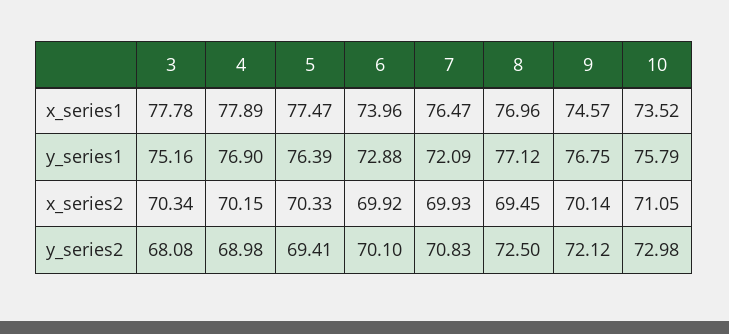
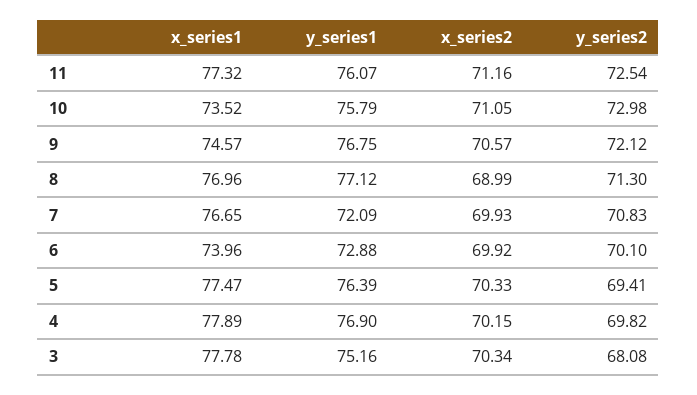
  {
    "3": {
      "x_series1": 77.78,
      "y_series1": 75.16,
      "x_series2": 70.34,
      "y_series2": 68.08
    },
    "4": {
      "x_series1": 77.89,
      "y_series1": 76.9,
      "x_series2": 70.15,
-     "y_series2": 68.98
+     "y_series2": 69.82
    },
    "5": {
      "x_series1": 77.47,
      "y_series1": 76.39,
      "x_series2": 70.33,
      "y_series2": 69.41
    },
    "6": {
      "x_series1": 73.96,
      "y_series1": 72.88,
      "x_series2": 69.92,
      "y_series2": 70.1
    },
    "7": {
-     "x_series1": 76.47,
+     "x_series1": 76.65,
      "y_series1": 72.09,
      "x_series2": 69.93,
      "y_series2": 70.83
    },
    "8": {
      "x_series1": 76.96,
      "y_series1": 77.12,
-     "x_series2": 69.45,
+     "x_series2": 68.99,
-     "y_series2": 72.5
+     "y_series2": 71.3
    },
    "9": {
      "x_series1": 74.57,
      "y_series1": 76.75,
-     "x_series2": 70.14,
+     "x_series2": 70.57,
      "y_series2": 72.12
    },
    "10": {
      "x_series1": 73.52,
      "y_series1": 75.79,
      "x_series2": 71.05,
      "y_series2": 72.98
-   }
+   },
+   "11": {
+     "x_series1": 77.32,
+     "y_series1": 76.07,
+     "x_series2": 71.16,
+     "y_series2": 72.54
+   }
  }

